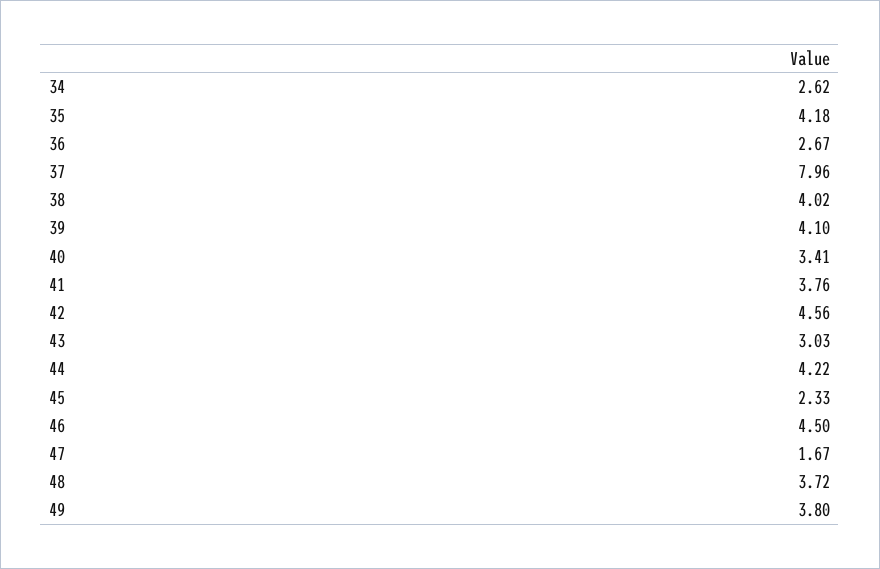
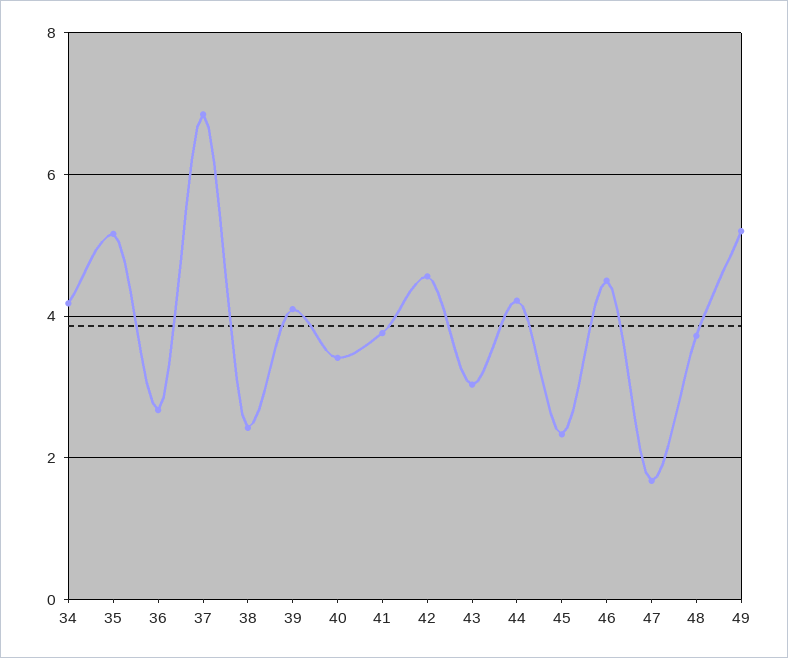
  {
-   "34": 2.62,
+   "34": 4.2,
-   "35": 4.18,
+   "35": 5.2,
    "36": 2.67,
-   "37": 7.96,
+   "37": 6.8,
-   "38": 4.02,
+   "38": 2.4,
    "39": 4.1,
    "40": 3.41,
    "41": 3.76,
    "42": 4.56,
    "43": 3.03,
    "44": 4.22,
    "45": 2.33,
    "46": 4.5,
    "47": 1.67,
    "48": 3.72,
-   "49": 3.8
+   "49": 5.2
  }

